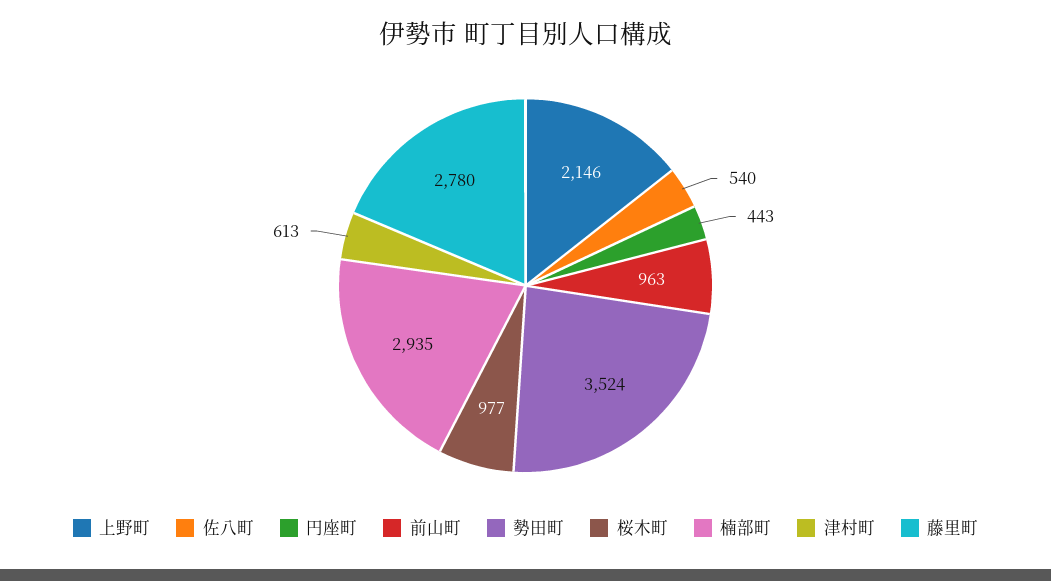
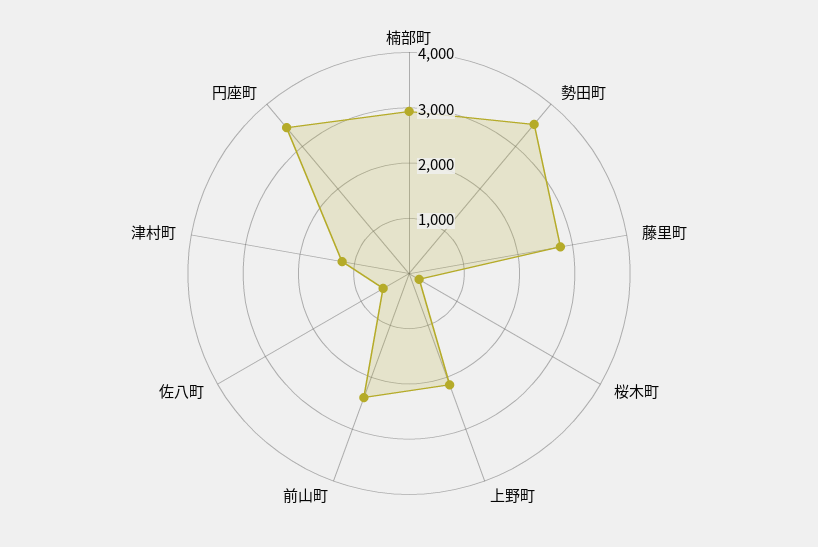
  {
    "上野町": 2146,
    "佐八町": 540,
-   "円座町": 443,
+   "円座町": 3400,
-   "前山町": 963,
+   "前山町": 2400,
    "勢田町": 3524,
-   "桜木町": 977,
+   "桜木町": 200,
    "楠部町": 2935,
-   "津村町": 613,
+   "津村町": 1200,
    "藤里町": 2780
  }

